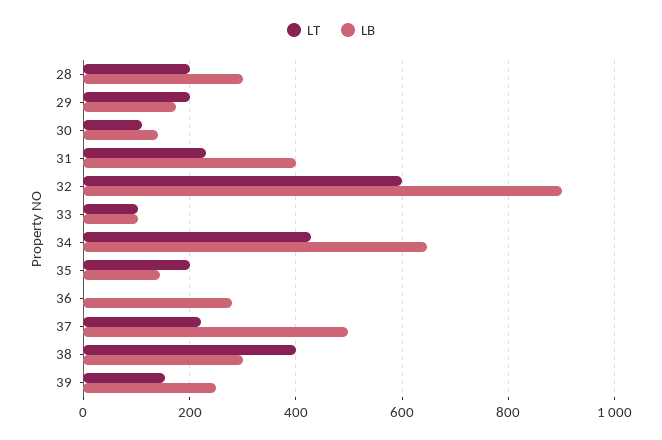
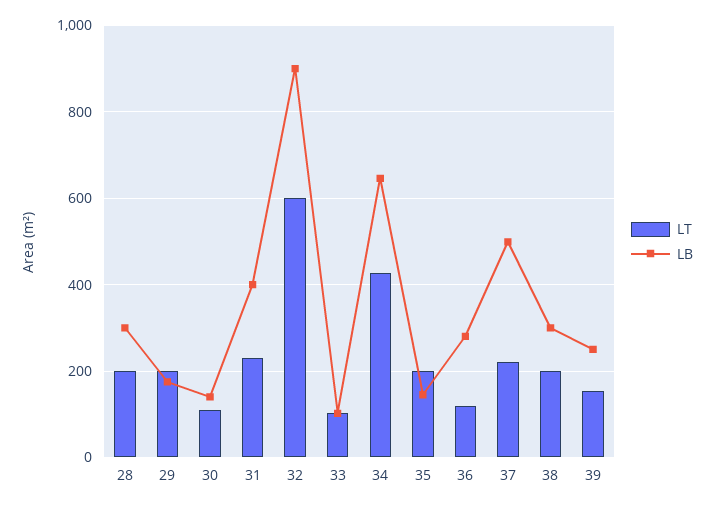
  {
    "LT": {
      "28": 200,
      "29": 200,
      "30": 120,
      "31": 240,
      "32": 600,
      "33": 100,
      "34": 420,
      "35": 200,
-     "36": 0,
+     "36": 120,
      "37": 220,
-     "38": 400,
+     "38": 200,
      "39": 160
    },
    "LB": {
      "28": 300,
      "29": 180,
      "30": 140,
      "31": 400,
      "32": 900,
      "33": 100,
      "34": 640,
      "35": 140,
      "36": 280,
      "37": 500,
      "38": 300,
      "39": 260
    }
  }

